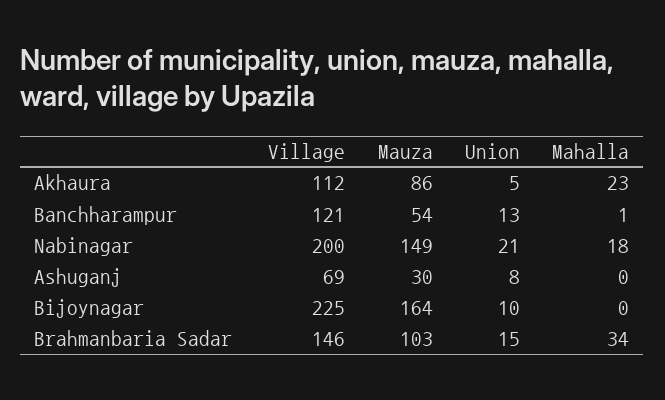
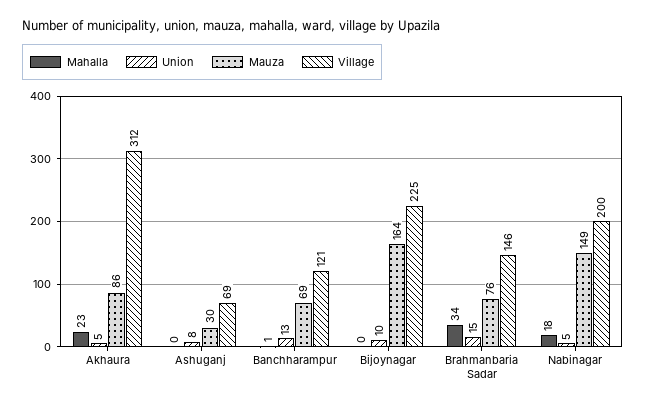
  {
    "Village": {
-     "Akhaura": 112,
+     "Akhaura": 312,
      "Banchharampur": 121,
      "Nabinagar": 200,
      "Ashuganj": 69,
      "Bijoynagar": 225,
      "Brahmanbaria Sadar": 146
    },
    "Mauza": {
      "Akhaura": 86,
-     "Banchharampur": 54,
+     "Banchharampur": 69,
      "Nabinagar": 149,
      "Ashuganj": 30,
      "Bijoynagar": 164,
-     "Brahmanbaria Sadar": 103
+     "Brahmanbaria Sadar": 76
    },
    "Union": {
      "Akhaura": 5,
      "Banchharampur": 13,
-     "Nabinagar": 21,
+     "Nabinagar": 5,
      "Ashuganj": 8,
      "Bijoynagar": 10,
      "Brahmanbaria Sadar": 15
    },
    "Mahalla": {
      "Akhaura": 23,
      "Banchharampur": 1,
      "Nabinagar": 18,
      "Ashuganj": 0,
      "Bijoynagar": 0,
      "Brahmanbaria Sadar": 34
    }
  }

